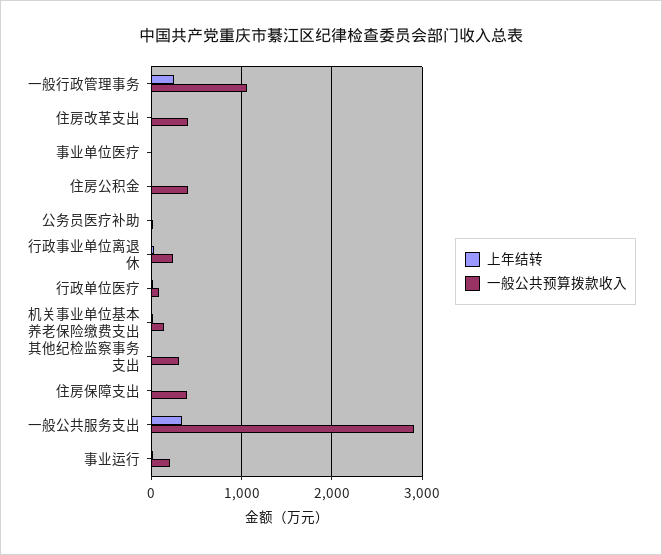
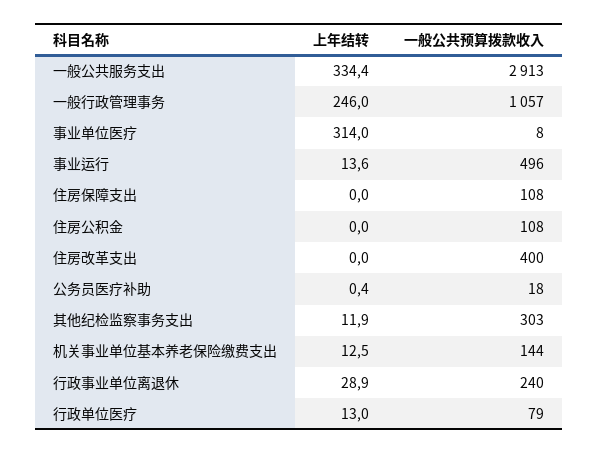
  {
    "上年结转": {
      "一般行政管理事务": 246,
      "住房改革支出": 0,
-     "事业单位医疗": 0,
+     "事业单位医疗": 314,
      "住房公积金": 0,
      "公务员医疗补助": 0.4,
      "行政事业单位离退休": 28.9,
      "行政单位医疗": 13,
      "机关事业单位基本养老保险缴费支出": 12.5,
      "其他纪检监察事务支出": 11.9,
      "住房保障支出": 0,
      "一般公共服务支出": 334.4,
      "事业运行": 13.6
    },
    "一般公共预算拨款收入": {
      "一般行政管理事务": 1057,
      "住房改革支出": 400,
      "事业单位医疗": 8,
-     "住房公积金": 400,
+     "住房公积金": 108,
      "公务员医疗补助": 18,
      "行政事业单位离退休": 240,
      "行政单位医疗": 79,
      "机关事业单位基本养老保险缴费支出": 144,
      "其他纪检监察事务支出": 303,
-     "住房保障支出": 400,
+     "住房保障支出": 108,
      "一般公共服务支出": 2913,
-     "事业运行": 200
+     "事业运行": 496
    }
  }

